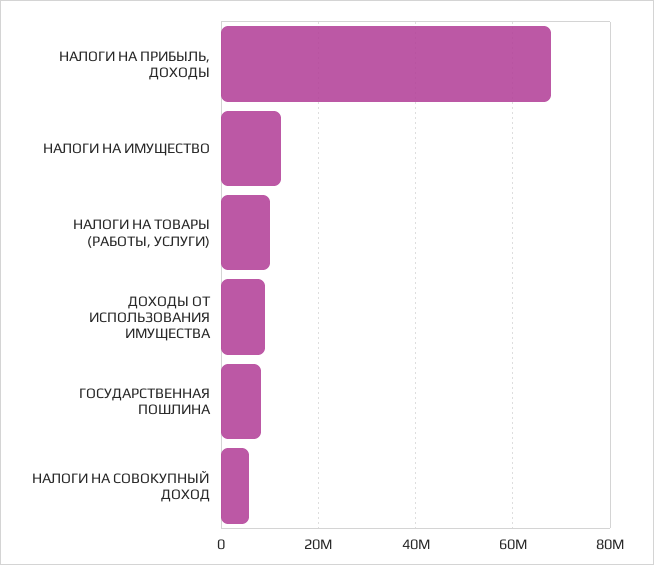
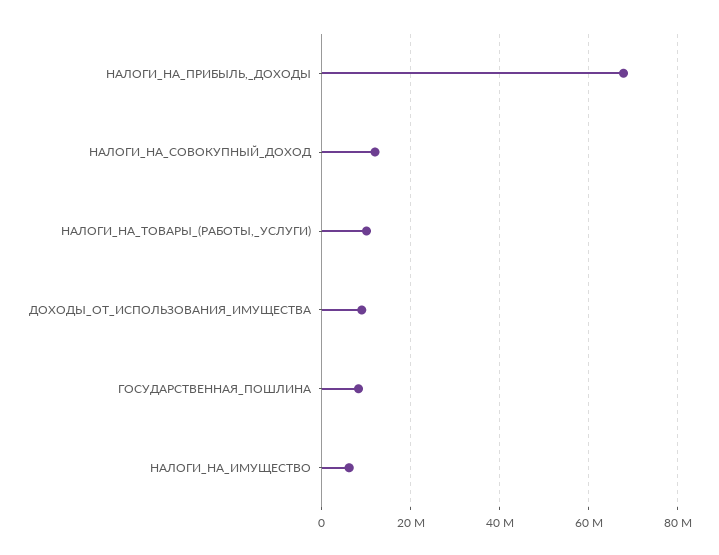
  {
    "НАЛОГИ НА ПРИБЫЛЬ, ДОХОДЫ": 68000000,
-   "НАЛОГИ НА ИМУЩЕСТВО": 12000000,
+   "НАЛОГИ НА ИМУЩЕСТВО": 6000000,
    "НАЛОГИ НА ТОВАРЫ (РАБОТЫ, УСЛУГИ)": 10000000,
    "ДОХОДЫ ОТ ИСПОЛЬЗОВАНИЯ ИМУЩЕСТВА": 8000000,
    "ГОСУДАРСТВЕННАЯ ПОШЛИНА": 8000000,
-   "НАЛОГИ НА СОВОКУПНЫЙ ДОХОД": 6000000
+   "НАЛОГИ НА СОВОКУПНЫЙ ДОХОД": 12000000
  }

